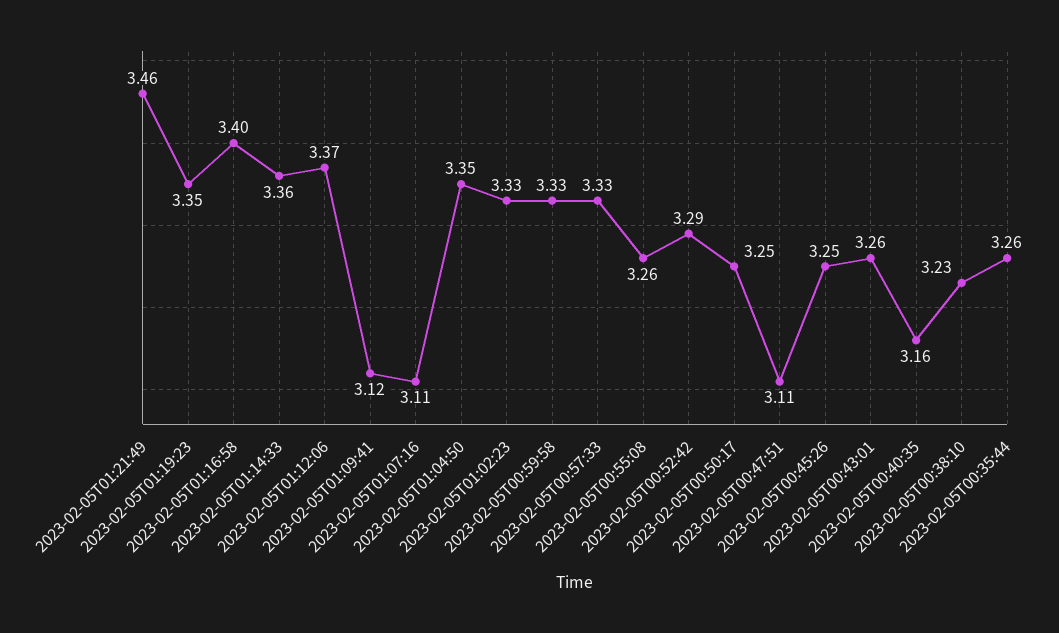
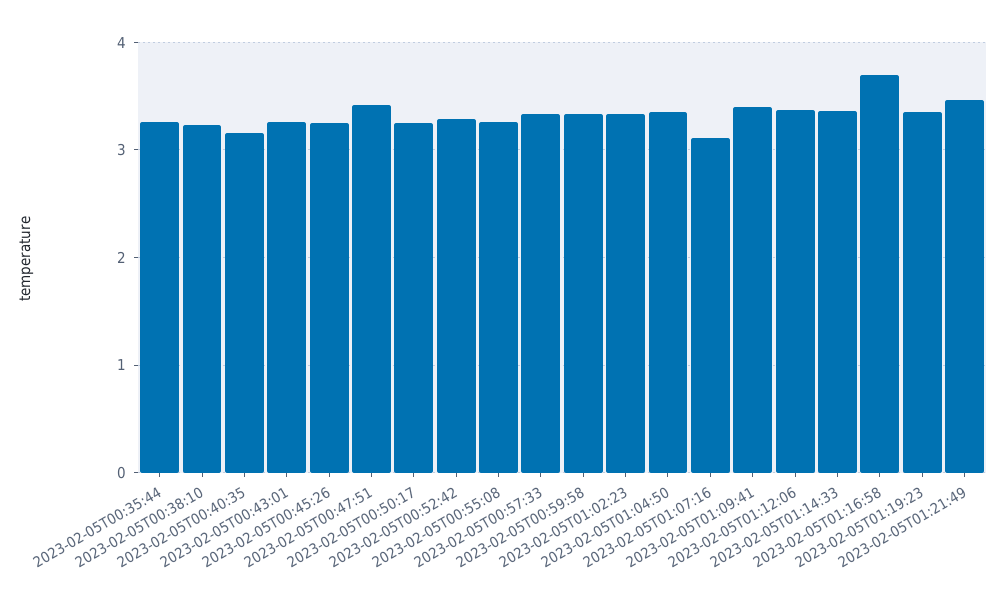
  {
    "2023-02-05T01:21:49": 3.46,
    "2023-02-05T01:19:23": 3.35,
-   "2023-02-05T01:16:58": 3.4,
+   "2023-02-05T01:16:58": 3.7,
    "2023-02-05T01:14:33": 3.36,
    "2023-02-05T01:12:06": 3.37,
-   "2023-02-05T01:09:41": 3.12,
+   "2023-02-05T01:09:41": 3.4,
    "2023-02-05T01:07:16": 3.11,
    "2023-02-05T01:04:50": 3.35,
    "2023-02-05T01:02:23": 3.33,
    "2023-02-05T00:59:58": 3.33,
    "2023-02-05T00:57:33": 3.33,
    "2023-02-05T00:55:08": 3.26,
    "2023-02-05T00:52:42": 3.29,
    "2023-02-05T00:50:17": 3.25,
-   "2023-02-05T00:47:51": 3.11,
+   "2023-02-05T00:47:51": 3.4,
    "2023-02-05T00:45:26": 3.25,
    "2023-02-05T00:43:01": 3.26,
    "2023-02-05T00:40:35": 3.16,
    "2023-02-05T00:38:10": 3.23,
    "2023-02-05T00:35:44": 3.26
  }

